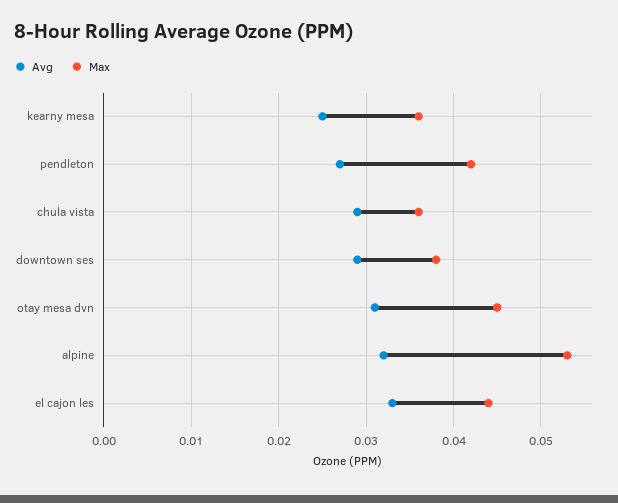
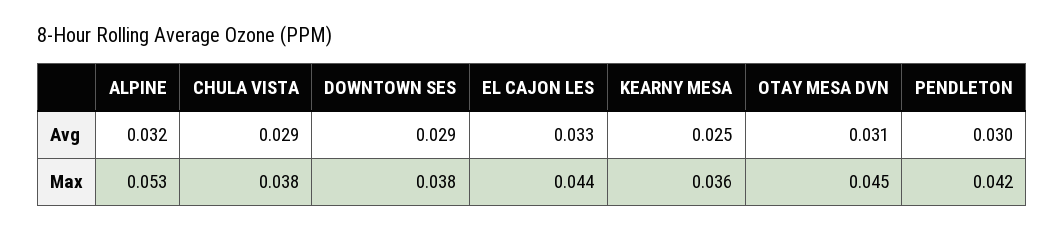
  {
    "Avg": {
      "kearny mesa": 0.025,
-     "pendleton": 0.027,
+     "pendleton": 0.03,
      "chula vista": 0.029,
      "downtown ses": 0.029,
      "otay mesa dvn": 0.031,
      "alpine": 0.032,
      "el cajon les": 0.033
    },
    "Max": {
      "kearny mesa": 0.036,
      "pendleton": 0.042,
-     "chula vista": 0.036,
+     "chula vista": 0.038,
      "downtown ses": 0.038,
      "otay mesa dvn": 0.045,
      "alpine": 0.053,
      "el cajon les": 0.044
    }
  }

